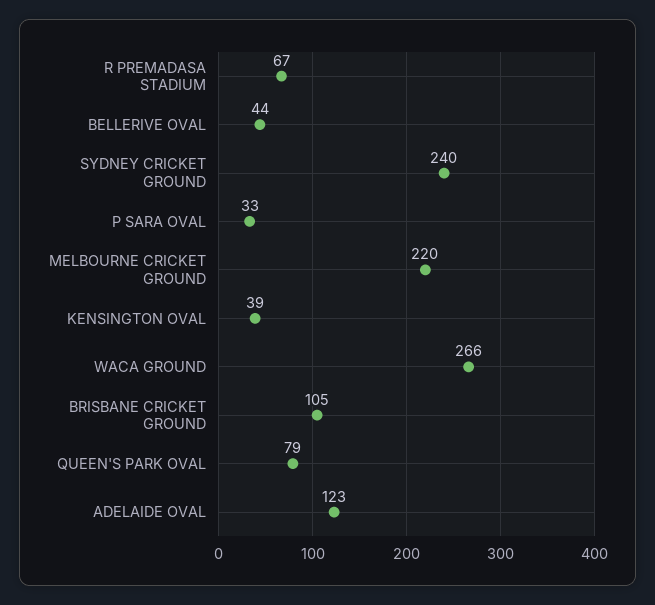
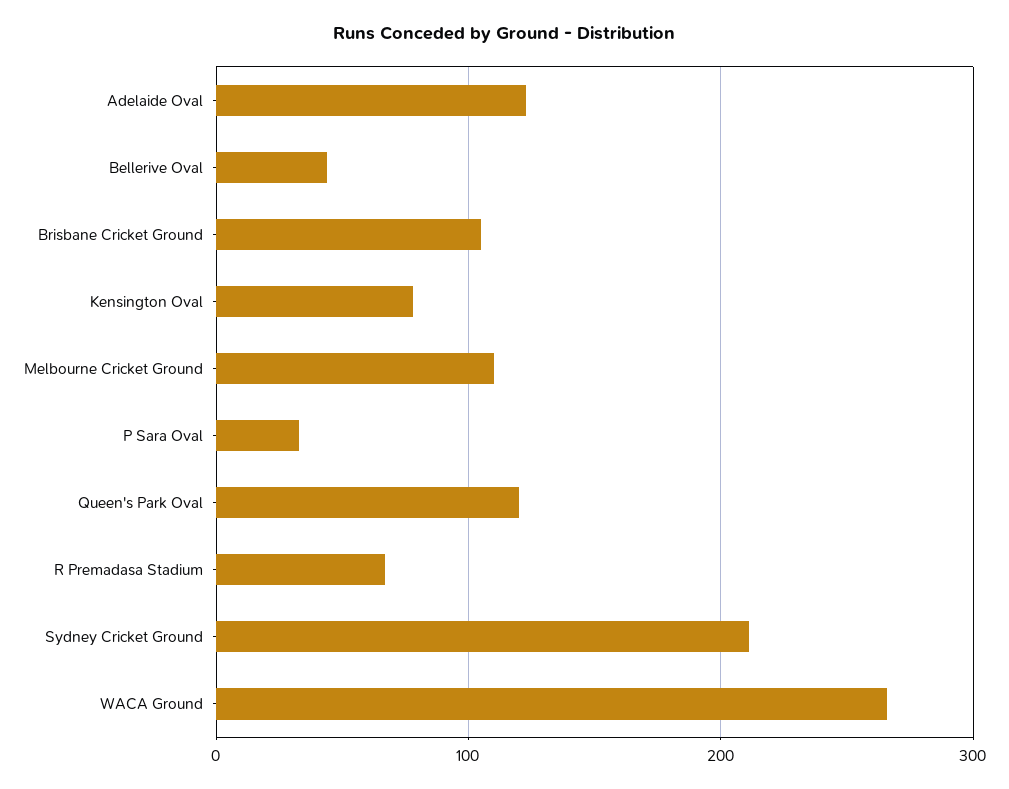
  {
    "R PREMADASA STADIUM": 67,
    "BELLERIVE OVAL": 44,
-   "SYDNEY CRICKET GROUND": 240,
+   "SYDNEY CRICKET GROUND": 210,
    "P SARA OVAL": 33,
-   "MELBOURNE CRICKET GROUND": 220,
+   "MELBOURNE CRICKET GROUND": 110,
-   "KENSINGTON OVAL": 39,
+   "KENSINGTON OVAL": 80,
    "WACA GROUND": 266,
    "BRISBANE CRICKET GROUND": 105,
-   "QUEEN'S PARK OVAL": 79,
+   "QUEEN'S PARK OVAL": 120,
    "ADELAIDE OVAL": 123
  }

